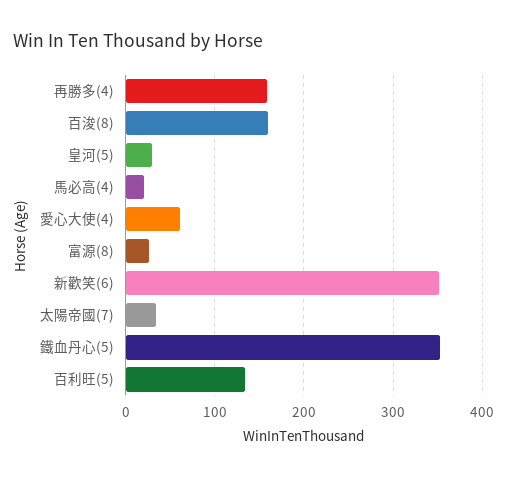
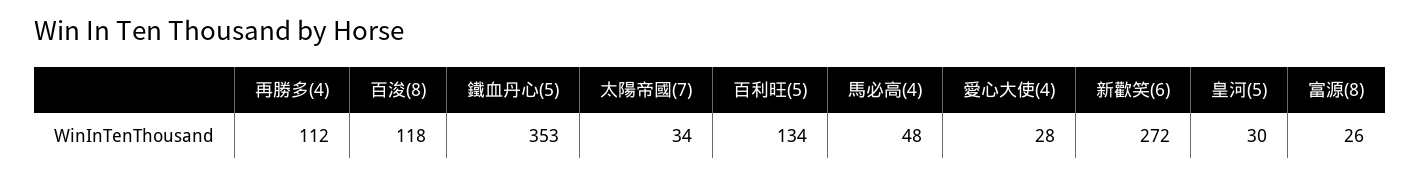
  {
-   "再勝多(4)": 160,
+   "再勝多(4)": 112,
-   "百浚(8)": 160,
+   "百浚(8)": 118,
    "皇河(5)": 30,
-   "馬必高(4)": 20,
+   "馬必高(4)": 48,
-   "愛心大使(4)": 60,
+   "愛心大使(4)": 28,
    "富源(8)": 26,
-   "新歡笑(6)": 350,
+   "新歡笑(6)": 272,
    "太陽帝國(7)": 34,
    "鐵血丹心(5)": 353,
    "百利旺(5)": 134
  }

